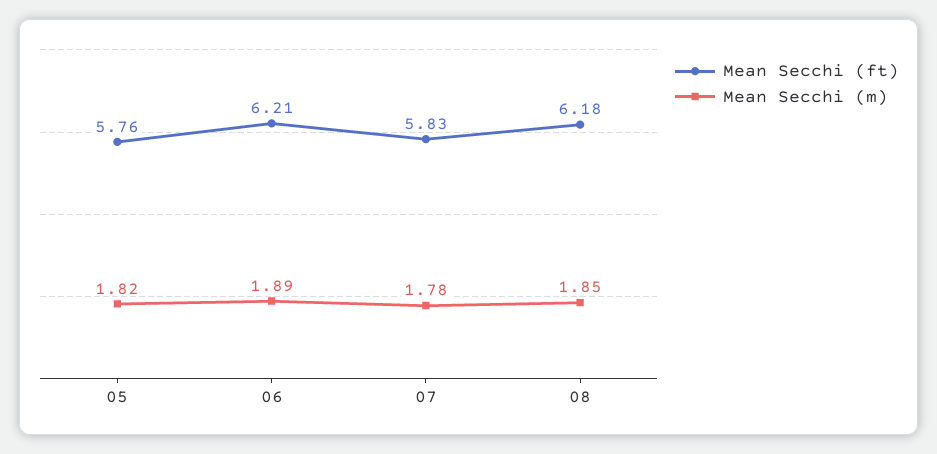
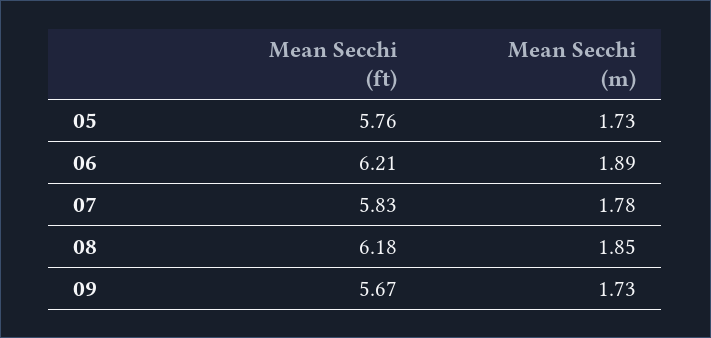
  {
    "Mean Secchi (ft)": {
      "05": 5.76,
      "06": 6.21,
      "07": 5.83,
-     "08": 6.18
+     "08": 6.18,
+     "09": 5.67
    },
    "Mean Secchi (m)": {
-     "05": 1.82,
+     "05": 1.73,
      "06": 1.89,
      "07": 1.78,
-     "08": 1.85
+     "08": 1.85,
+     "09": 1.73
    }
  }

